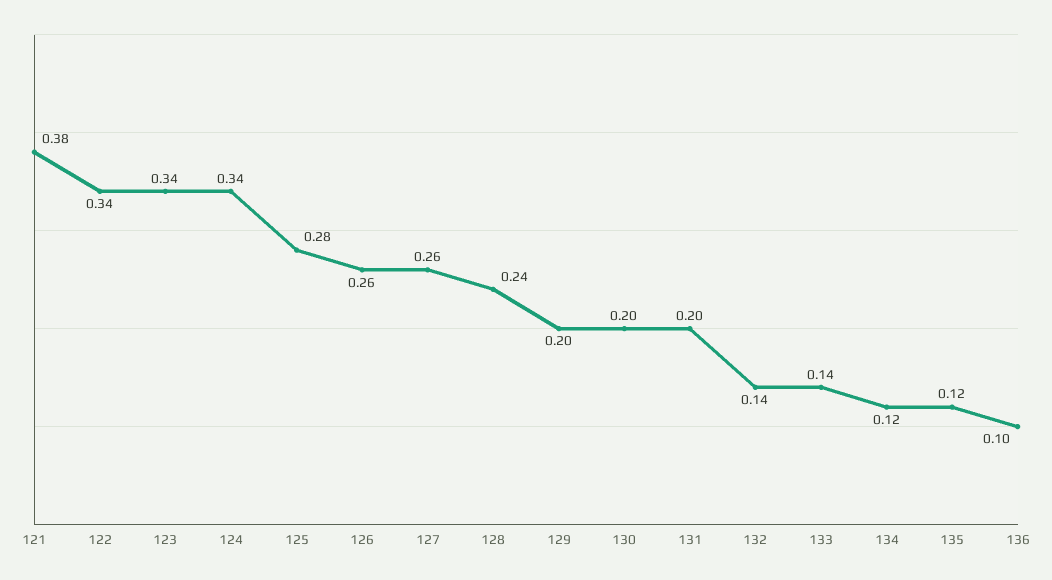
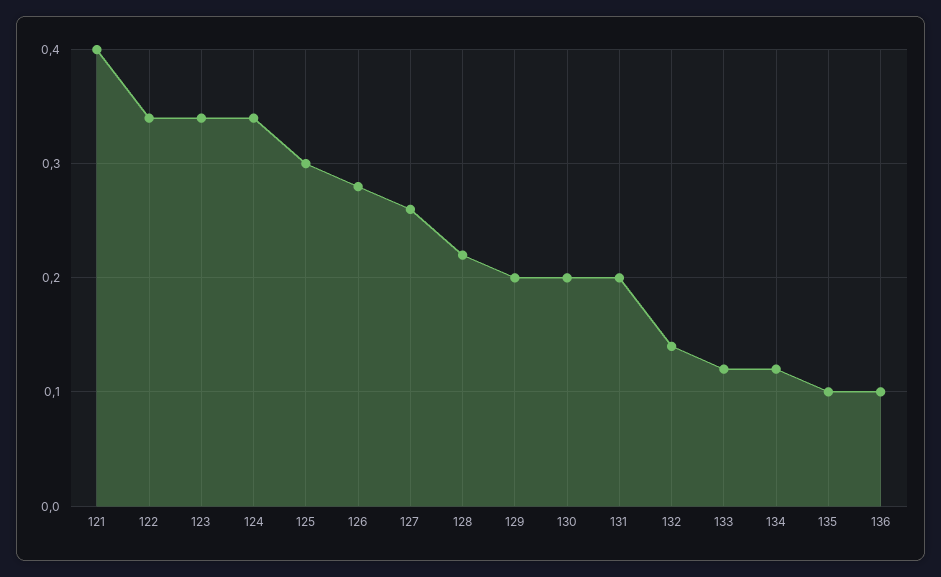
  {
-   "121": 0.38,
+   "121": 0.4,
    "122": 0.34,
    "123": 0.34,
    "124": 0.34,
-   "125": 0.28,
+   "125": 0.3,
-   "126": 0.26,
+   "126": 0.28,
    "127": 0.26,
-   "128": 0.24,
+   "128": 0.22,
    "129": 0.2,
    "130": 0.2,
    "131": 0.2,
    "132": 0.14,
-   "133": 0.14,
+   "133": 0.12,
    "134": 0.12,
-   "135": 0.12,
+   "135": 0.1,
    "136": 0.1
  }

